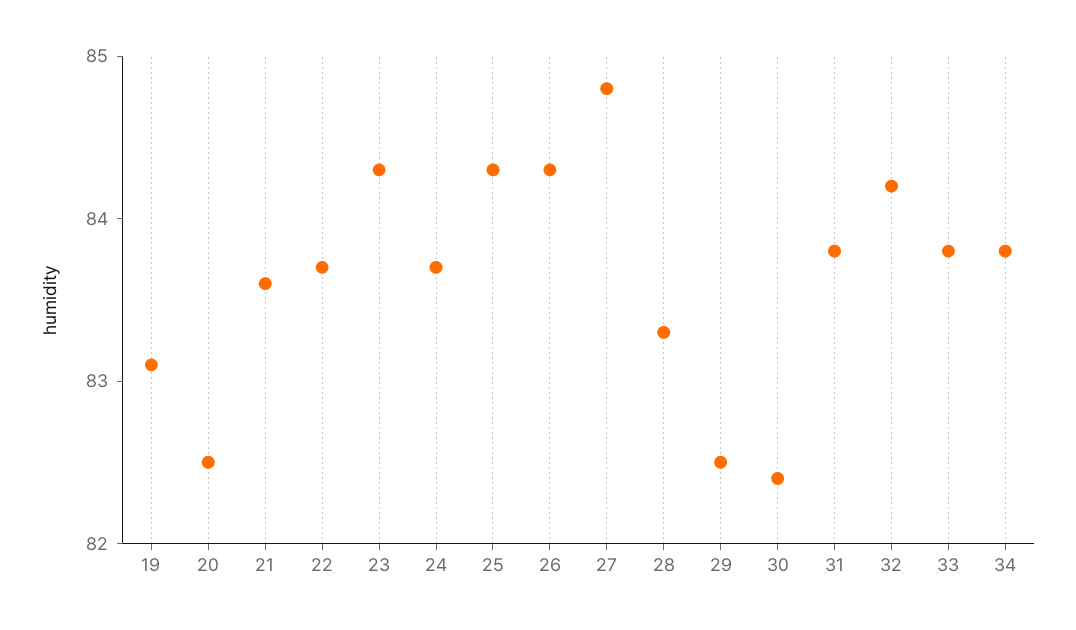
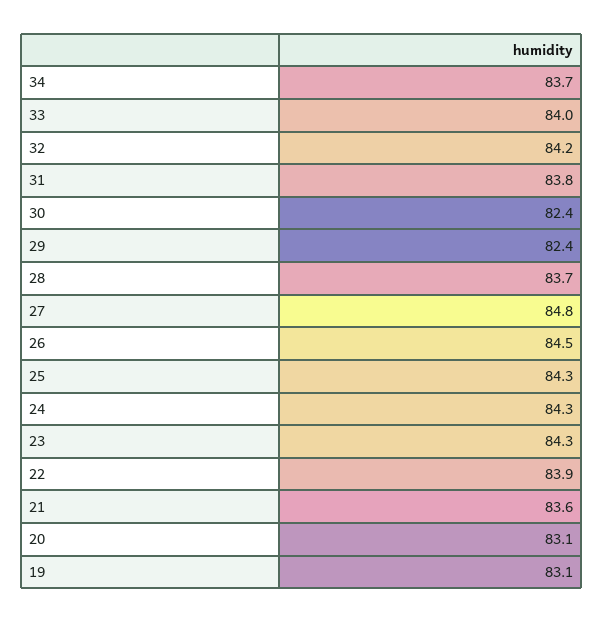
  {
    "19": 83.1,
-   "20": 82.5,
+   "20": 83.1,
    "21": 83.6,
-   "22": 83.7,
+   "22": 83.9,
    "23": 84.3,
-   "24": 83.7,
+   "24": 84.3,
    "25": 84.3,
-   "26": 84.3,
+   "26": 84.5,
    "27": 84.8,
-   "28": 83.3,
+   "28": 83.7,
-   "29": 82.5,
+   "29": 82.4,
    "30": 82.4,
    "31": 83.8,
    "32": 84.2,
-   "33": 83.8,
+   "33": 84,
-   "34": 83.8
+   "34": 83.7
  }

